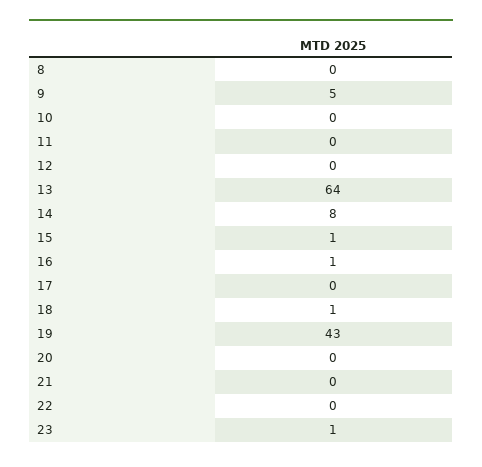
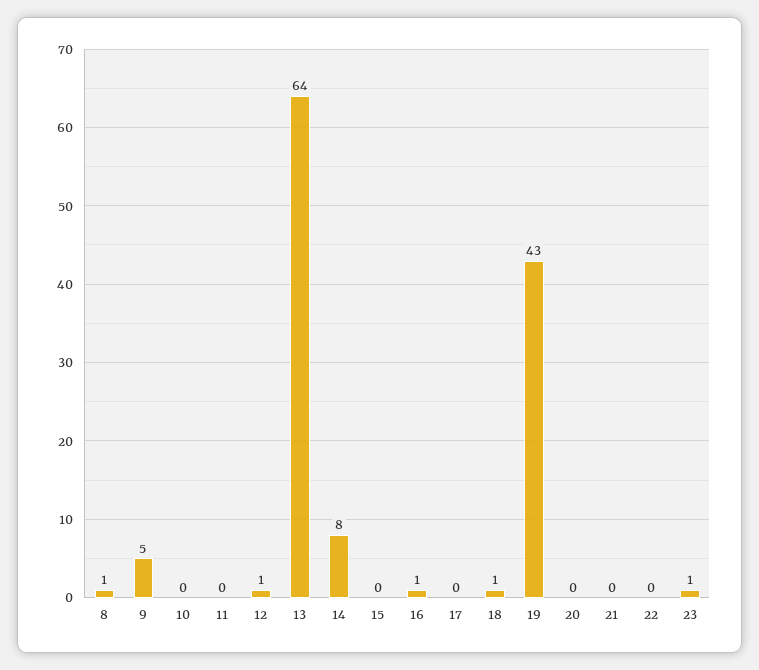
  {
-   "8": 0,
+   "8": 1,
    "9": 5,
    "10": 0,
    "11": 0,
-   "12": 0,
+   "12": 1,
    "13": 64,
    "14": 8,
-   "15": 1,
+   "15": 0,
    "16": 1,
    "17": 0,
    "18": 1,
    "19": 43,
    "20": 0,
    "21": 0,
    "22": 0,
    "23": 1
  }

